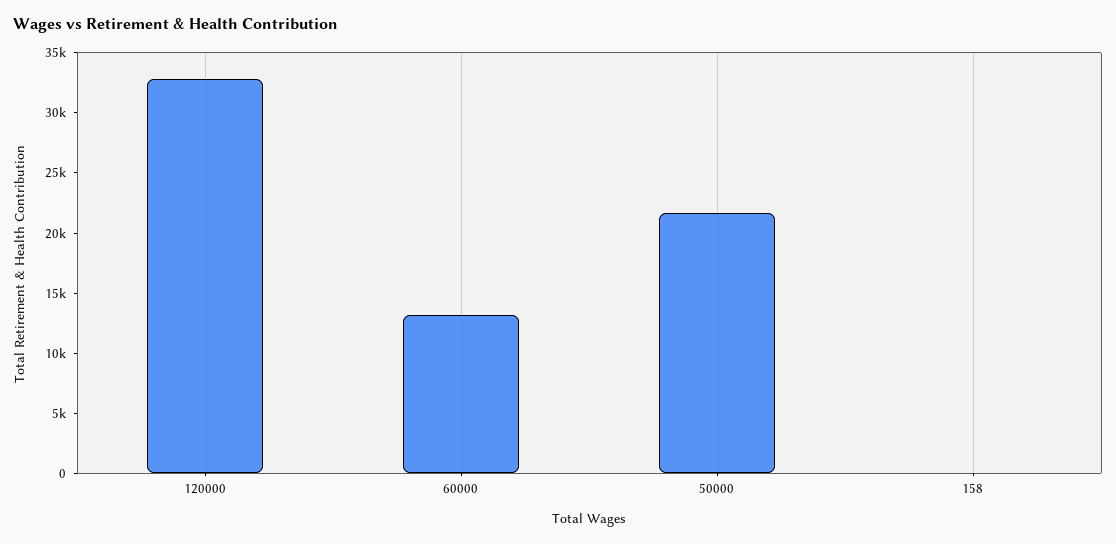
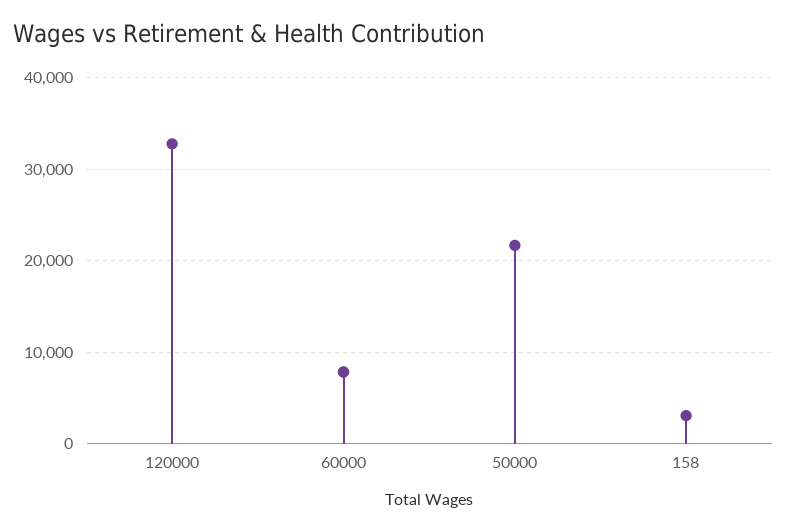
  {
    "120000": 33000,
-   "60000": 13000,
+   "60000": 8000,
    "50000": 22000,
-   "158": 0
+   "158": 3000
  }

